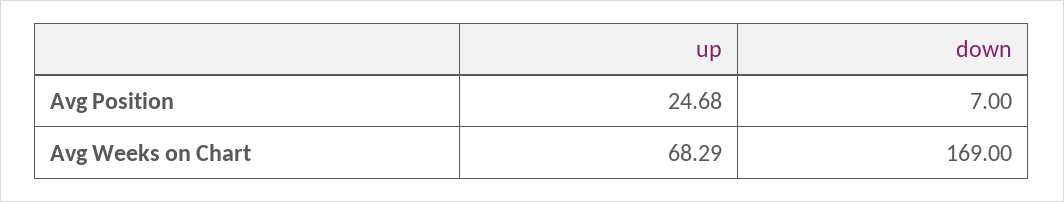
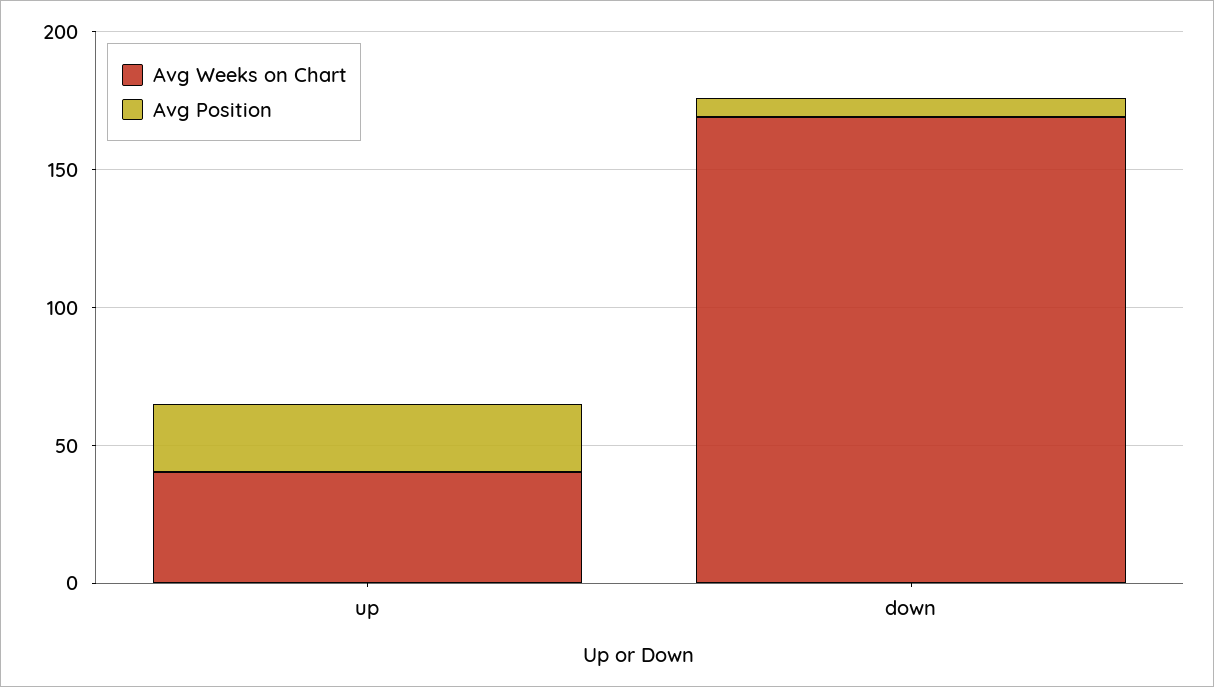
  {
    "Avg Position": {
      "up": 24.68,
      "down": 7
    },
    "Avg Weeks on Chart": {
-     "up": 68.29,
+     "up": 40,
      "down": 169
    }
  }

